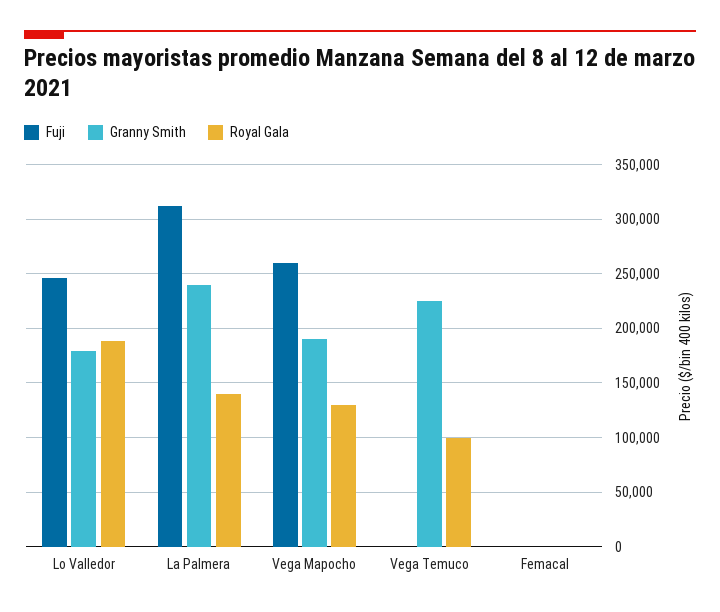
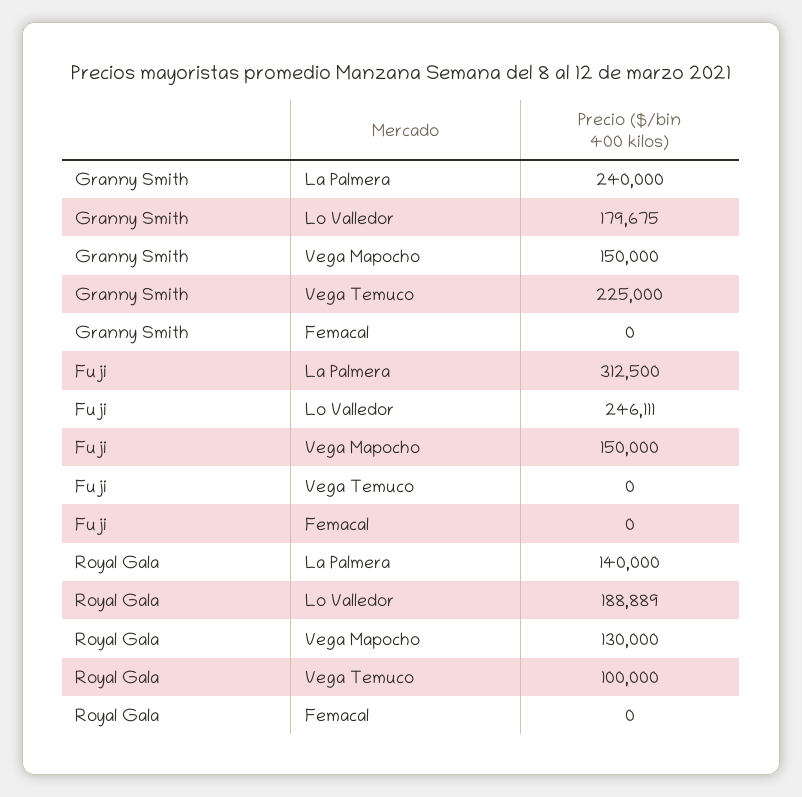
  {
    "Fuji": {
      "Lo Valledor": 246111,
      "La Palmera": 312500,
-     "Vega Mapocho": 260000,
+     "Vega Mapocho": 150000,
      "Vega Temuco": 0,
      "Femacal": 0
    },
    "Granny Smith": {
      "Lo Valledor": 179675,
      "La Palmera": 240000,
-     "Vega Mapocho": 190000,
+     "Vega Mapocho": 150000,
      "Vega Temuco": 225000,
      "Femacal": 0
    },
    "Royal Gala": {
      "Lo Valledor": 188889,
      "La Palmera": 140000,
      "Vega Mapocho": 130000,
      "Vega Temuco": 100000,
      "Femacal": 0
    }
  }

